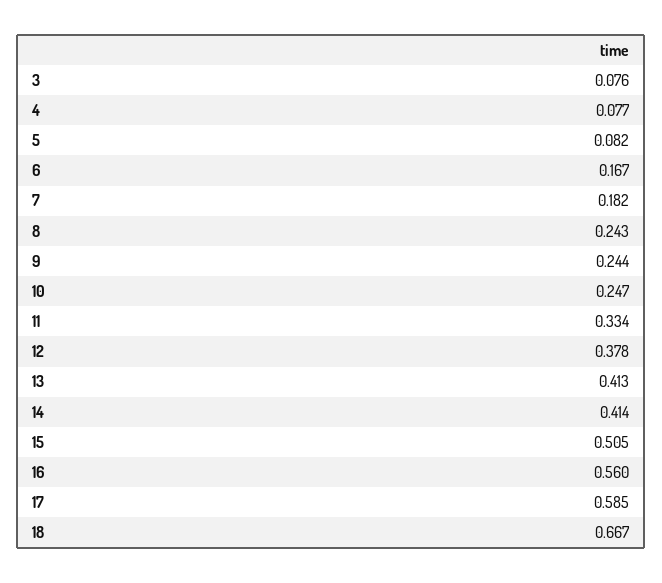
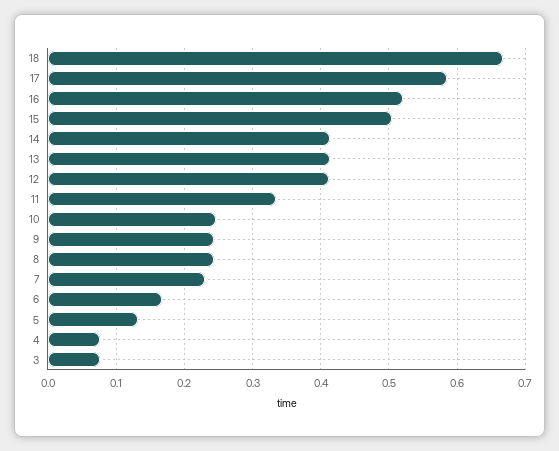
  {
    "3": 0.076,
    "4": 0.077,
-   "5": 0.082,
+   "5": 0.13,
    "6": 0.167,
-   "7": 0.182,
+   "7": 0.23,
    "8": 0.243,
    "9": 0.244,
    "10": 0.247,
    "11": 0.334,
-   "12": 0.378,
+   "12": 0.41,
    "13": 0.413,
    "14": 0.414,
    "15": 0.505,
-   "16": 0.56,
+   "16": 0.52,
    "17": 0.585,
    "18": 0.667
  }

